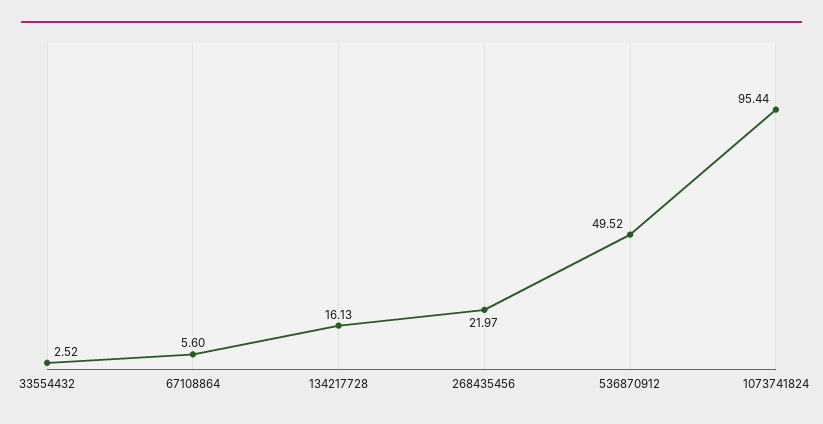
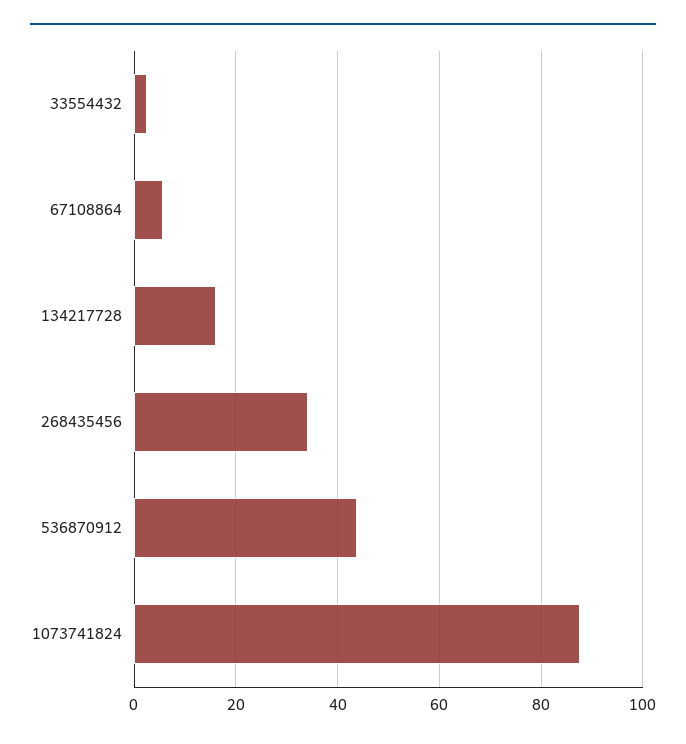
  {
    "33554432": 2.52,
    "67108864": 5.6,
    "134217728": 16.13,
-   "268435456": 21.97,
+   "268435456": 34,
-   "536870912": 49.52,
+   "536870912": 44,
-   "1073741824": 95.44
+   "1073741824": 88
  }

